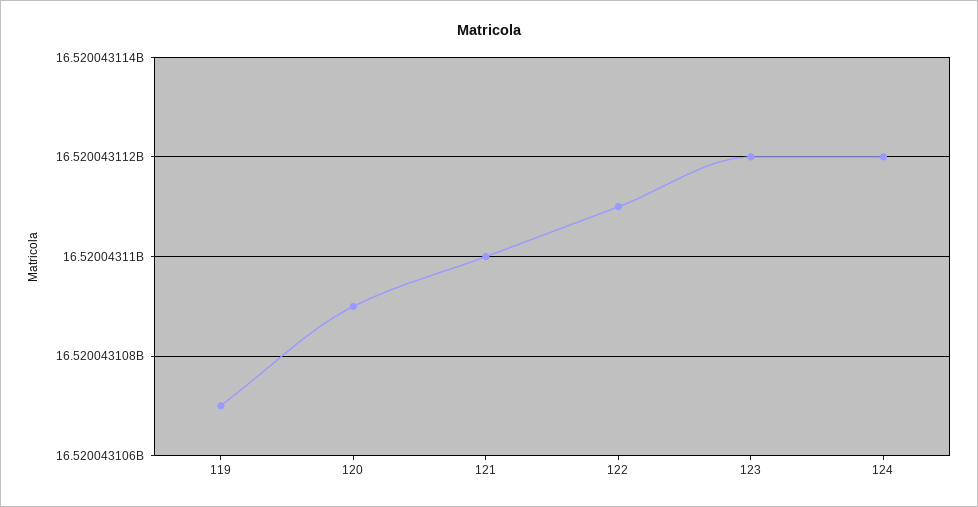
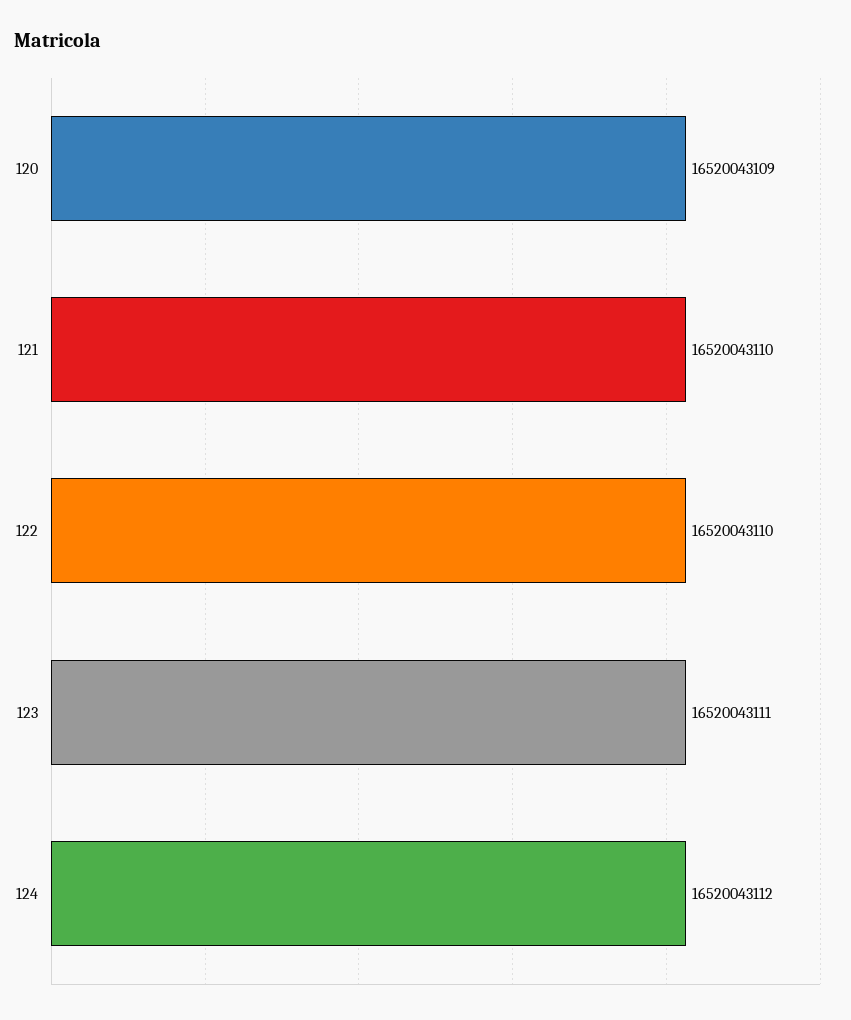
  {
-   "119": 16520043107,
    "120": 16520043109,
    "121": 16520043110,
-   "122": 16520043111,
+   "122": 16520043110,
-   "123": 16520043112,
+   "123": 16520043111,
    "124": 16520043112
  }

